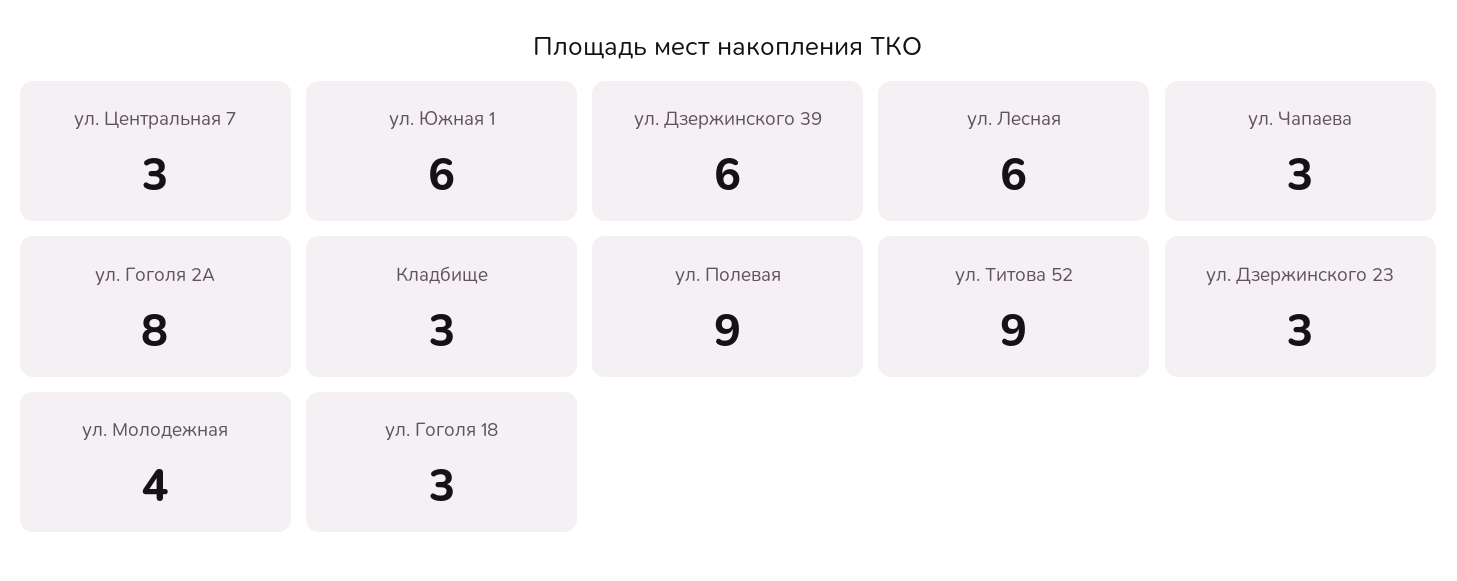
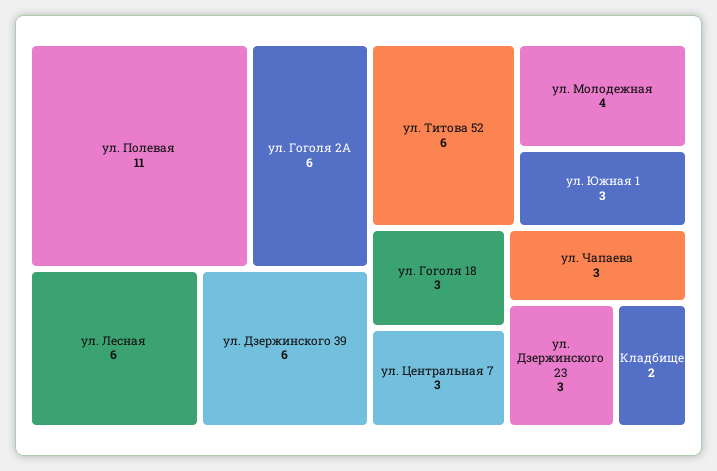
  {
    "ул. Центральная 7": 3,
-   "ул. Южная 1": 6,
+   "ул. Южная 1": 3,
    "ул. Дзержинского 39": 6,
    "ул. Лесная": 6,
    "ул. Чапаева": 3,
-   "ул. Гоголя 2А": 8,
+   "ул. Гоголя 2А": 6,
-   "Кладбище": 3,
+   "Кладбище": 2,
-   "ул. Полевая": 9,
+   "ул. Полевая": 11,
-   "ул. Титова 52": 9,
+   "ул. Титова 52": 6,
    "ул. Дзержинского 23": 3,
    "ул. Молодежная": 4,
    "ул. Гоголя 18": 3
  }

